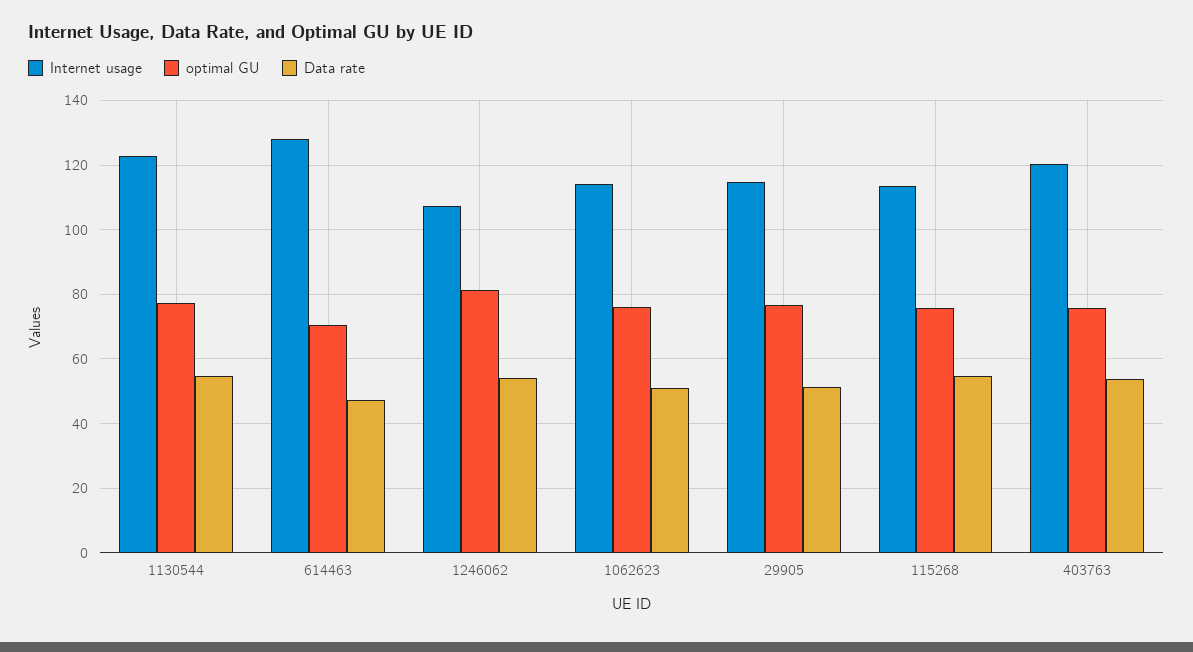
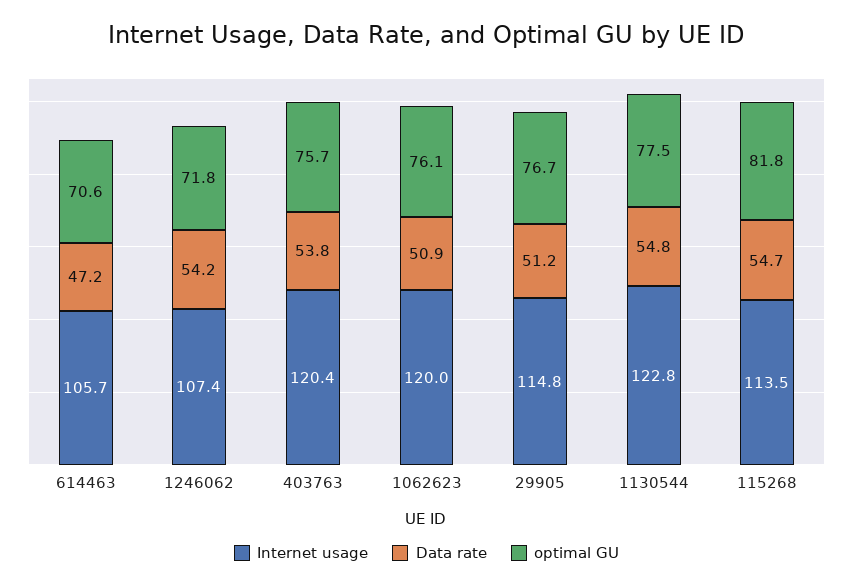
  {
    "Internet usage": {
      "1130544": 122.8,
-     "614463": 128,
+     "614463": 105.7,
      "1246062": 107.4,
-     "1062623": 114,
+     "1062623": 120,
      "29905": 114.8,
      "115268": 113.5,
      "403763": 120.4
    },
    "optimal GU": {
      "1130544": 77.5,
      "614463": 70.6,
-     "1246062": 82,
+     "1246062": 71.8,
      "1062623": 76.1,
      "29905": 76.7,
-     "115268": 76,
+     "115268": 81.8,
      "403763": 75.7
    },
    "Data rate": {
      "1130544": 54.8,
      "614463": 47.2,
      "1246062": 54.2,
      "1062623": 50.9,
      "29905": 51.2,
      "115268": 54.7,
      "403763": 53.8
    }
  }

